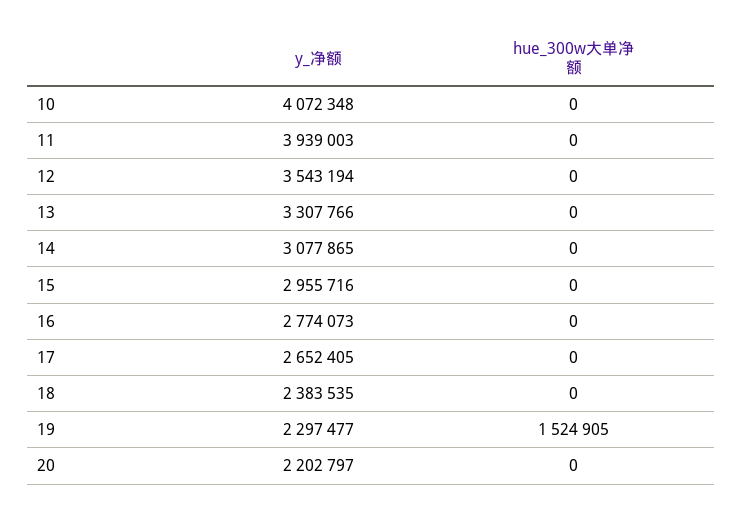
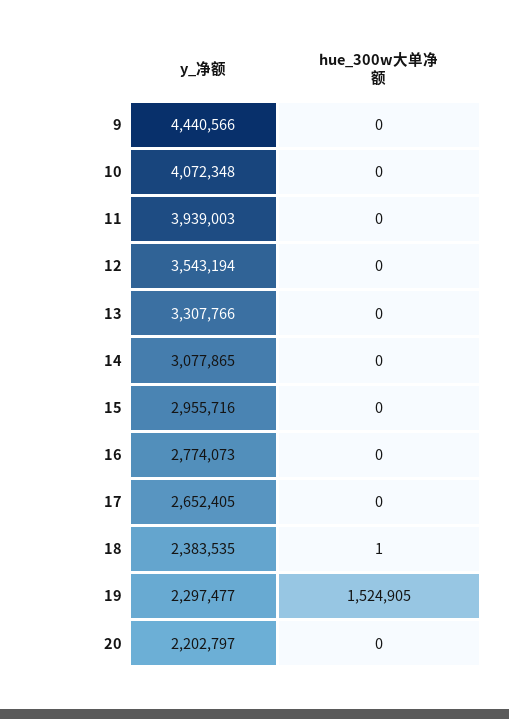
  {
    "y_净额": {
      "10": 4072348,
      "11": 3939003,
      "12": 3543194,
      "13": 3307766,
      "14": 3077865,
      "15": 2955716,
      "16": 2774073,
      "17": 2652405,
      "18": 2383535,
      "19": 2297477,
-     "20": 2202797
+     "20": 2202797,
+     "9": 4440566
    },
    "hue_300w大单净额": {
      "10": 0,
      "11": 0,
      "12": 0,
      "13": 0,
      "14": 0,
      "15": 0,
      "16": 0,
      "17": 0,
-     "18": 0,
+     "18": 1,
      "19": 1524905,
-     "20": 0
+     "20": 0,
+     "9": 0
    }
  }

